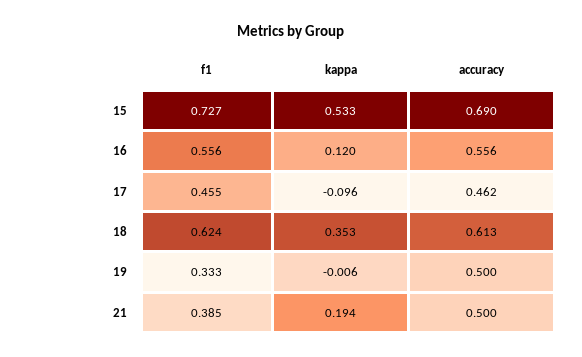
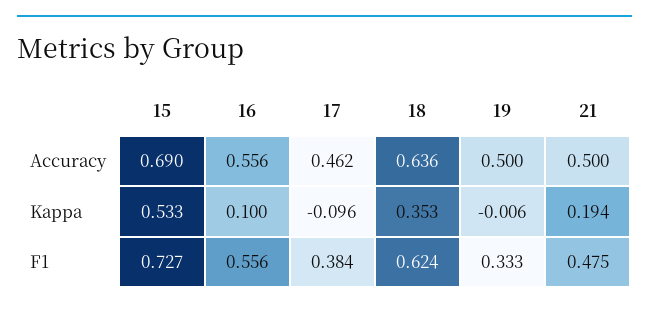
  {
    "f1": {
      "15": 0.727,
      "16": 0.556,
-     "17": 0.455,
+     "17": 0.384,
      "18": 0.624,
      "19": 0.333,
-     "21": 0.385
+     "21": 0.475
    },
    "kappa": {
      "15": 0.533,
-     "16": 0.12,
+     "16": 0.1,
      "17": -0.096,
      "18": 0.353,
      "19": -0.006,
      "21": 0.194
    },
    "accuracy": {
      "15": 0.69,
      "16": 0.556,
      "17": 0.462,
-     "18": 0.613,
+     "18": 0.636,
      "19": 0.5,
      "21": 0.5
    }
  }

